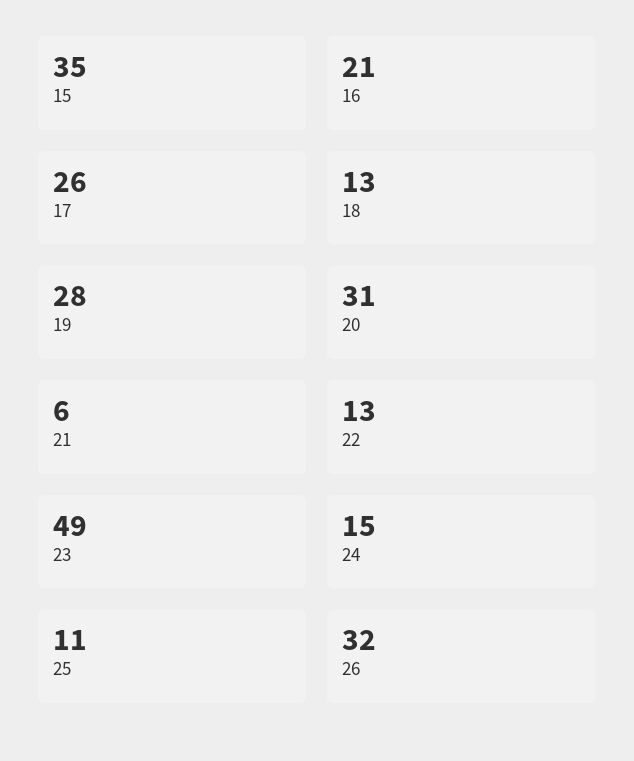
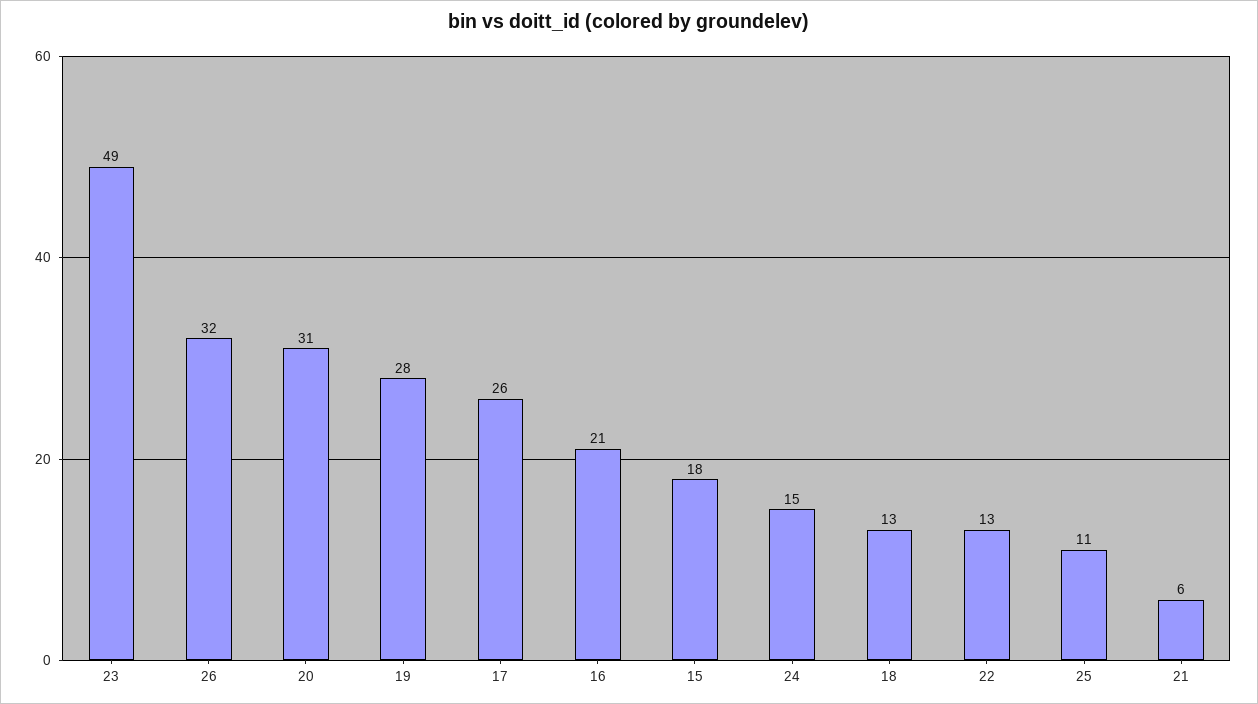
  {
-   "15": 35,
+   "15": 18,
    "16": 21,
    "17": 26,
    "18": 13,
    "19": 28,
    "20": 31,
    "21": 6,
    "22": 13,
    "23": 49,
    "24": 15,
    "25": 11,
    "26": 32
  }

